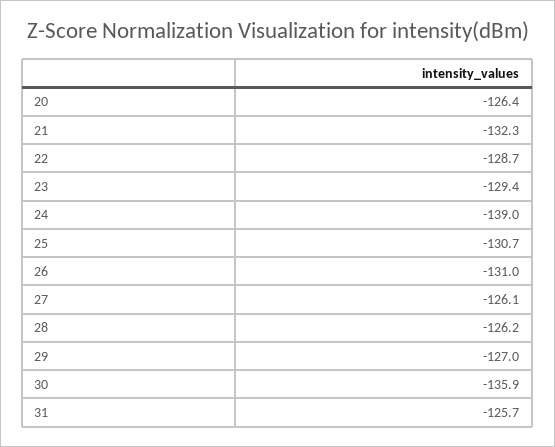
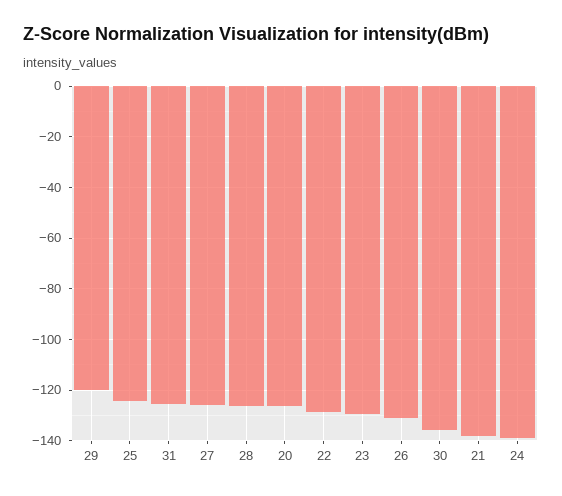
  {
    "20": -126.4,
-   "21": -132.3,
+   "21": -137.5,
    "22": -128.7,
    "23": -129.4,
    "24": -139,
-   "25": -130.7,
+   "25": -125,
    "26": -131,
    "27": -126.1,
    "28": -126.2,
-   "29": -127,
+   "29": -120,
    "30": -135.9,
    "31": -125.7
  }

